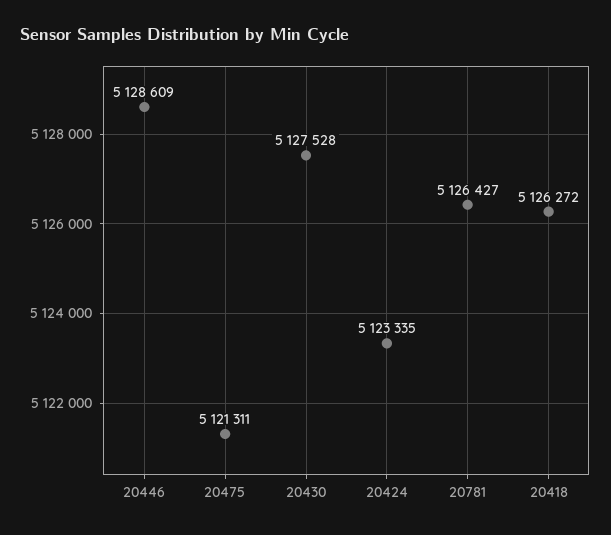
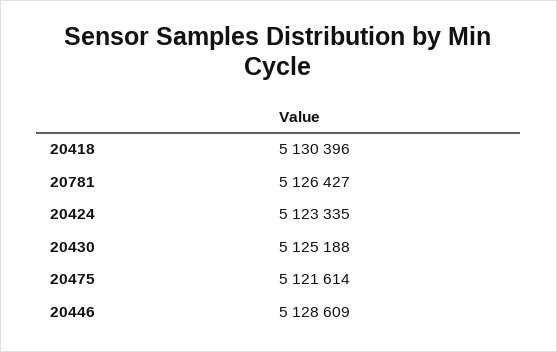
  {
    "20446": 5128609,
-   "20475": 5121311,
+   "20475": 5121614,
-   "20430": 5127528,
+   "20430": 5125188,
    "20424": 5123335,
    "20781": 5126427,
-   "20418": 5126272
+   "20418": 5130396
  }

